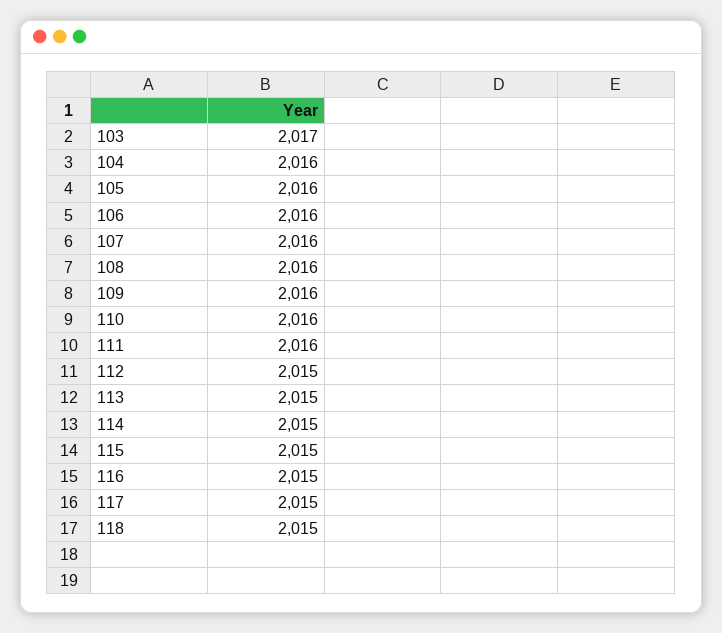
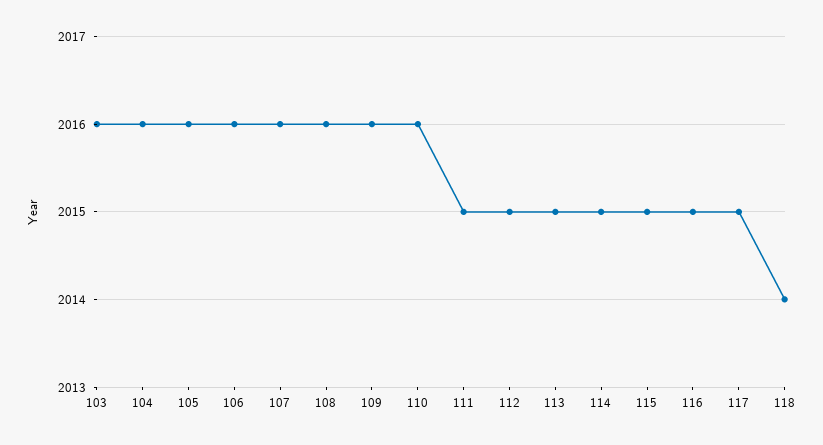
  {
-   "103": 2017,
+   "103": 2016,
    "104": 2016,
    "105": 2016,
    "106": 2016,
    "107": 2016,
    "108": 2016,
    "109": 2016,
    "110": 2016,
-   "111": 2016,
+   "111": 2015,
    "112": 2015,
    "113": 2015,
    "114": 2015,
    "115": 2015,
    "116": 2015,
    "117": 2015,
-   "118": 2015
+   "118": 2014
  }

